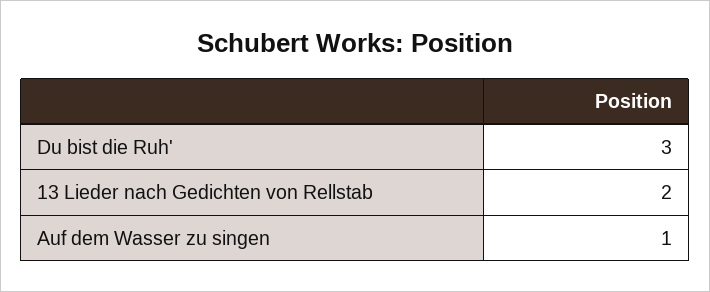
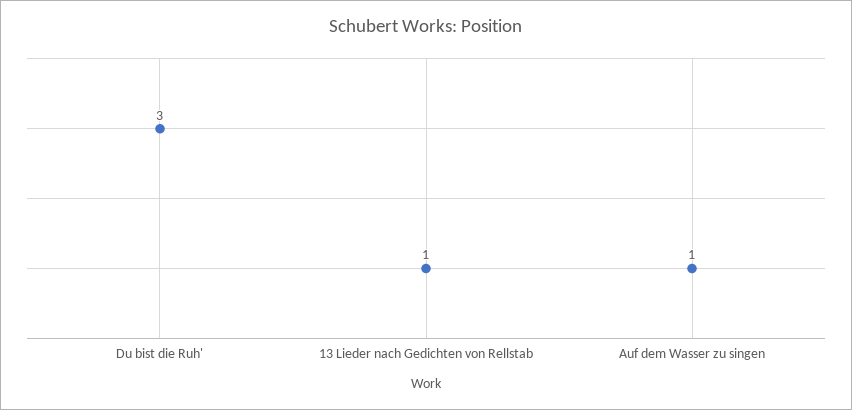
  {
    "Du bist die Ruh'": 3,
-   "13 Lieder nach Gedichten von Rellstab": 2,
+   "13 Lieder nach Gedichten von Rellstab": 1,
    "Auf dem Wasser zu singen": 1
  }

